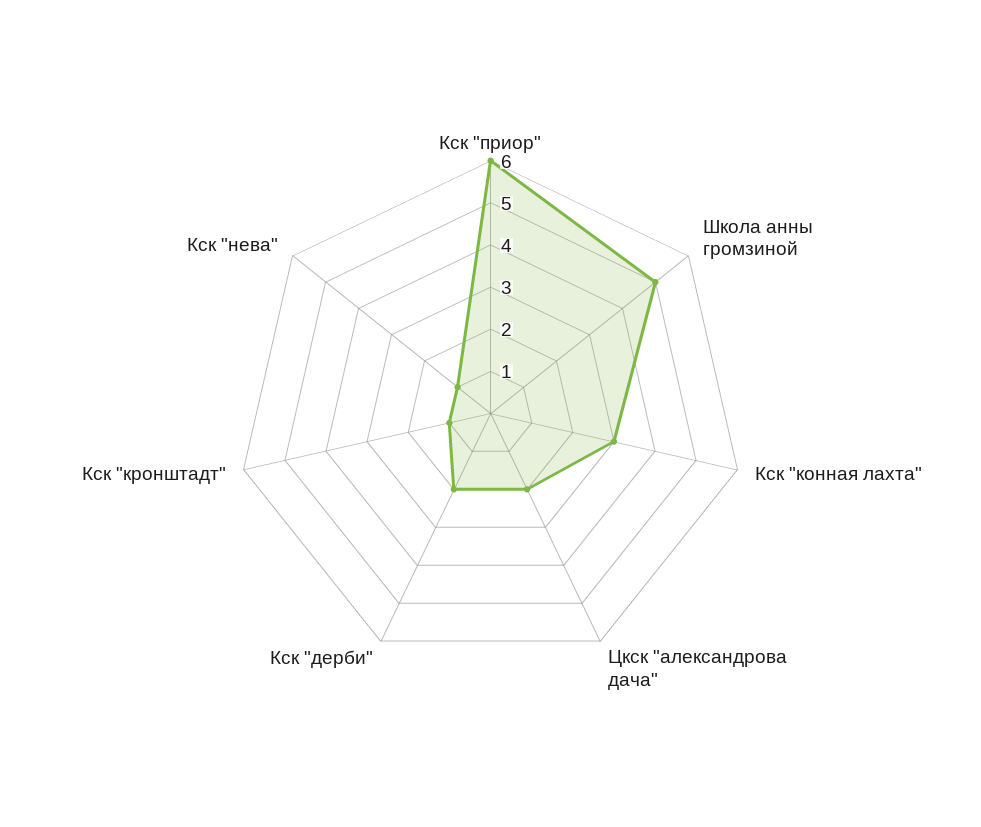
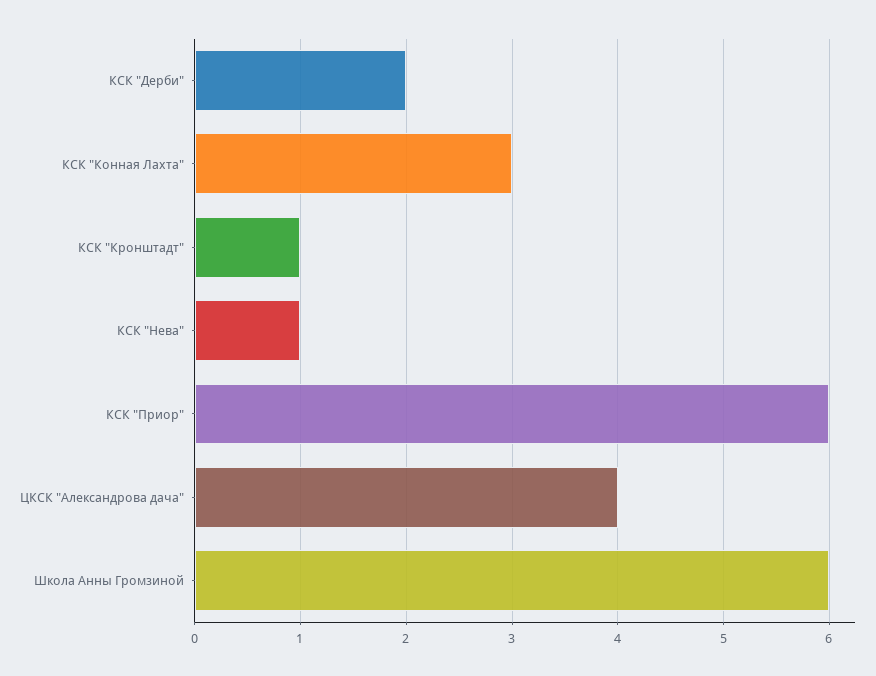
  {
    "Кск \"приор\"": 6,
-   "Школа анны громзиной": 5,
+   "Школа анны громзиной": 6,
    "Кск \"конная лахта\"": 3,
-   "Цкск \"александрова дача\"": 2,
+   "Цкск \"александрова дача\"": 4,
    "Кск \"дерби\"": 2,
    "Кск \"кронштадт\"": 1,
    "Кск \"нева\"": 1
  }

